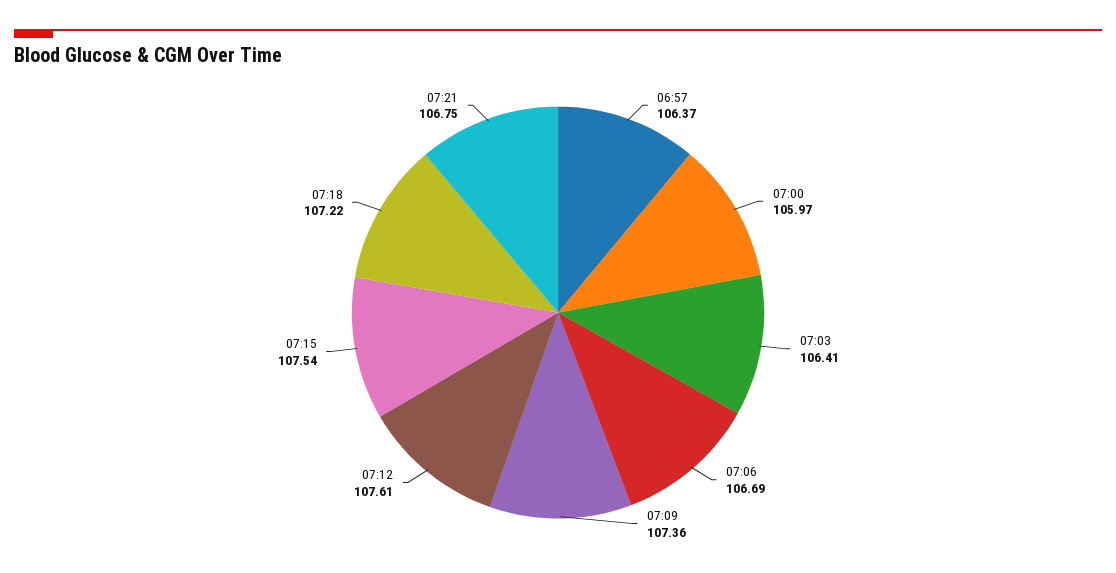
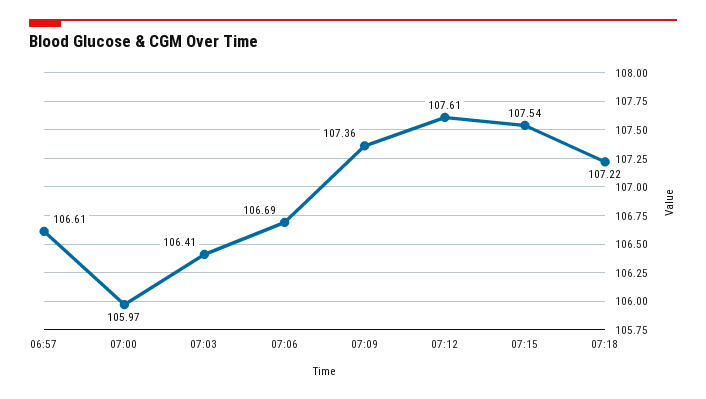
  {
-   "06:57": 106.37,
+   "06:57": 106.61,
    "07:00": 105.97,
    "07:03": 106.41,
    "07:06": 106.69,
    "07:09": 107.36,
    "07:12": 107.61,
    "07:15": 107.54,
-   "07:18": 107.22,
+   "07:18": 107.22
-   "07:21": 106.75
  }

